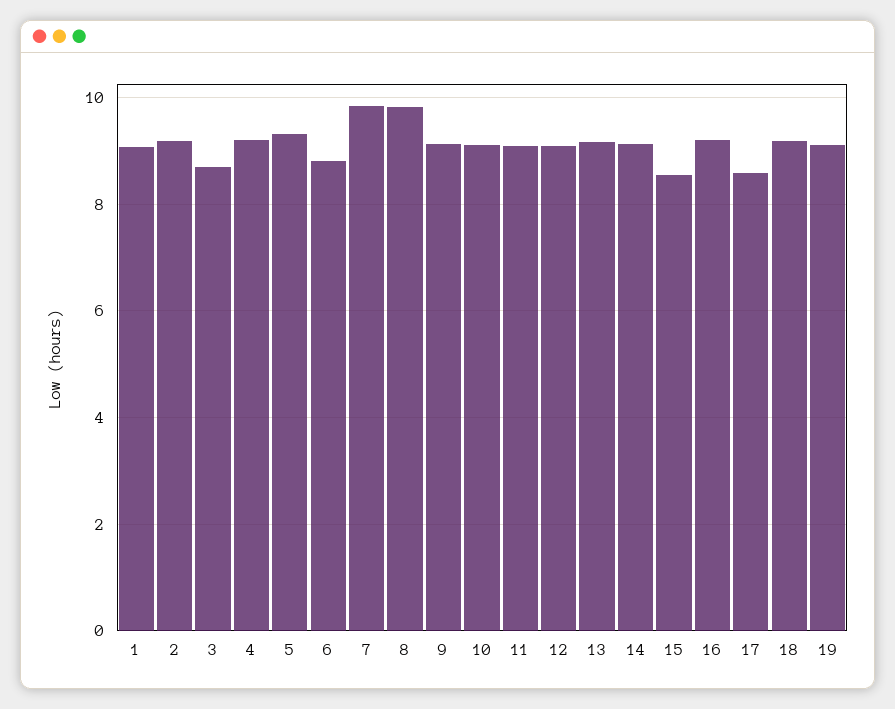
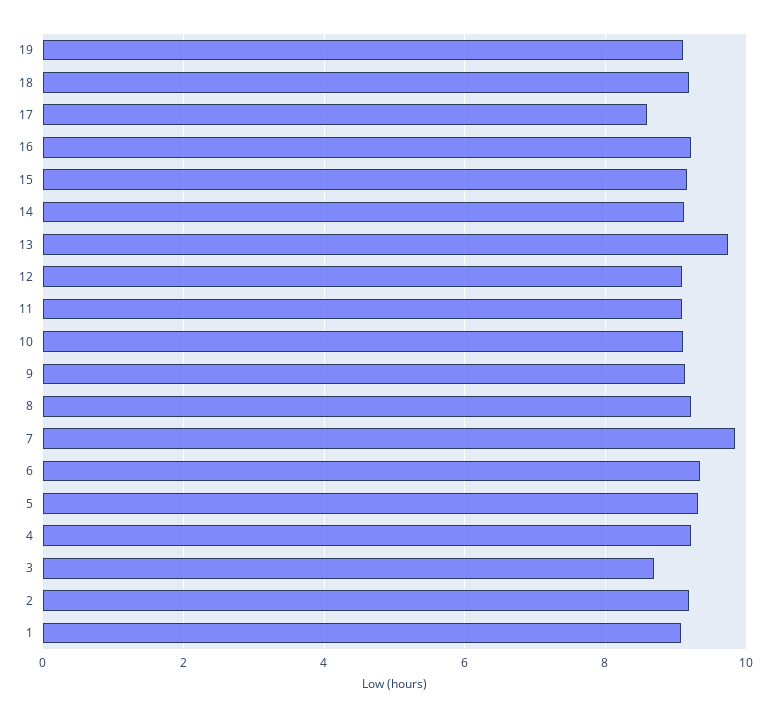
  {
    "1": 9,
    "2": 9.2,
    "3": 8.6,
    "4": 9.2,
    "5": 9.4,
-   "6": 8.8,
+   "6": 9.4,
    "7": 9.8,
-   "8": 9.8,
+   "8": 9.2,
    "9": 9.2,
    "10": 9.2,
    "11": 9,
    "12": 9,
-   "13": 9.2,
+   "13": 9.8,
    "14": 9.2,
-   "15": 8.6,
+   "15": 9.2,
    "16": 9.2,
    "17": 8.6,
    "18": 9.2,
    "19": 9.2
  }

